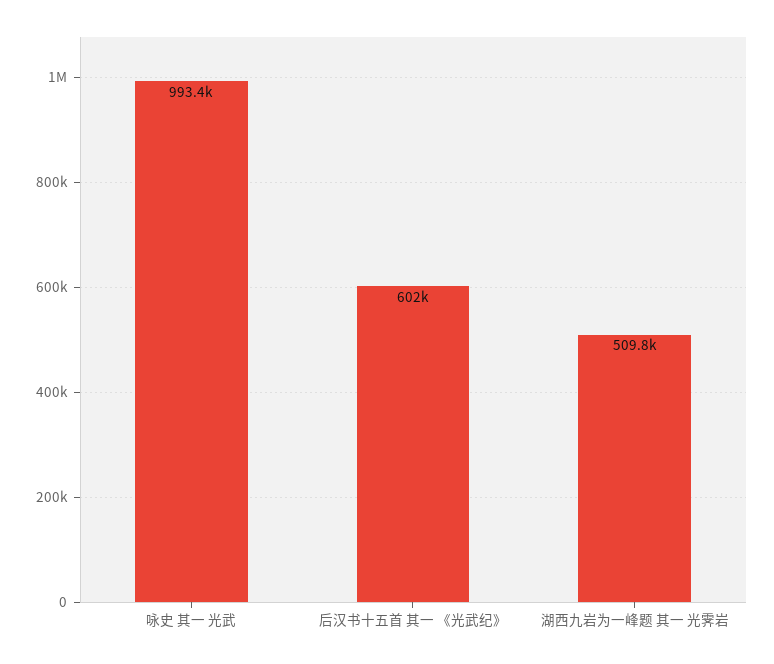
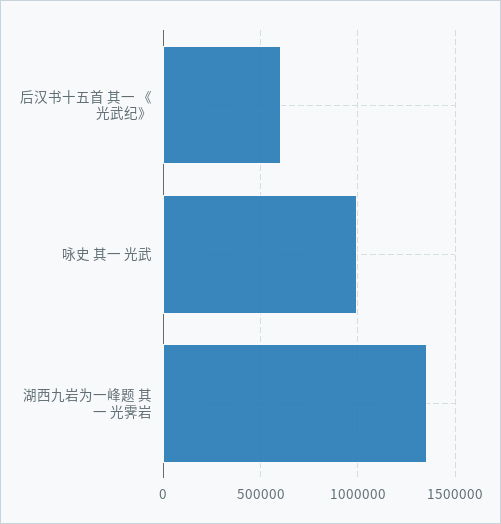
  {
    "咏史 其一 光武": 993400,
    "后汉书十五首 其一 《光武纪》": 602000,
-   "湖西九岩为一峰题 其一 光霁岩": 509800
+   "湖西九岩为一峰题 其一 光霁岩": 1350000
  }

